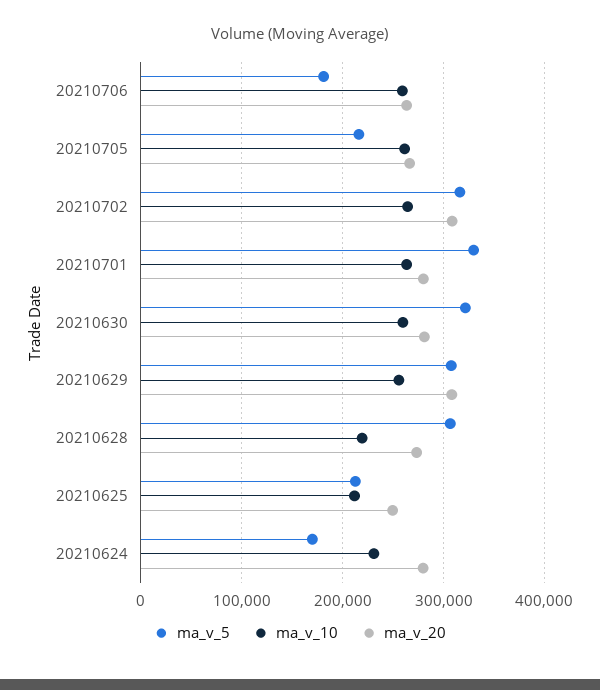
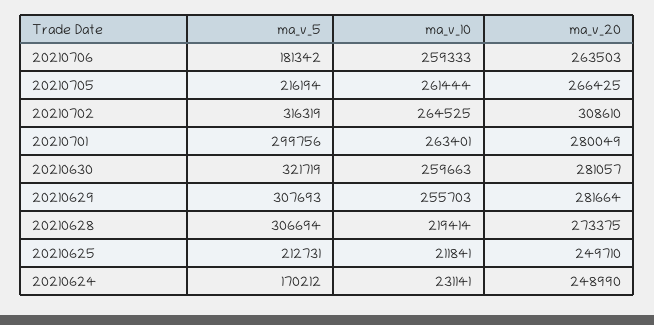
  {
    "ma_v_5": {
      "20210706": 181342,
      "20210705": 216194,
      "20210702": 316319,
-     "20210701": 330000,
+     "20210701": 299756,
      "20210630": 321719,
      "20210629": 307693,
      "20210628": 306694,
      "20210625": 212731,
      "20210624": 170212
    },
    "ma_v_10": {
      "20210706": 259333,
      "20210705": 261444,
      "20210702": 264525,
      "20210701": 263401,
      "20210630": 259663,
      "20210629": 255703,
      "20210628": 219414,
      "20210625": 211841,
      "20210624": 231141
    },
    "ma_v_20": {
      "20210706": 263503,
      "20210705": 266425,
      "20210702": 308610,
      "20210701": 280049,
      "20210630": 281057,
-     "20210629": 310000,
+     "20210629": 281664,
      "20210628": 273375,
      "20210625": 249710,
-     "20210624": 280000
+     "20210624": 248990
    }
  }

